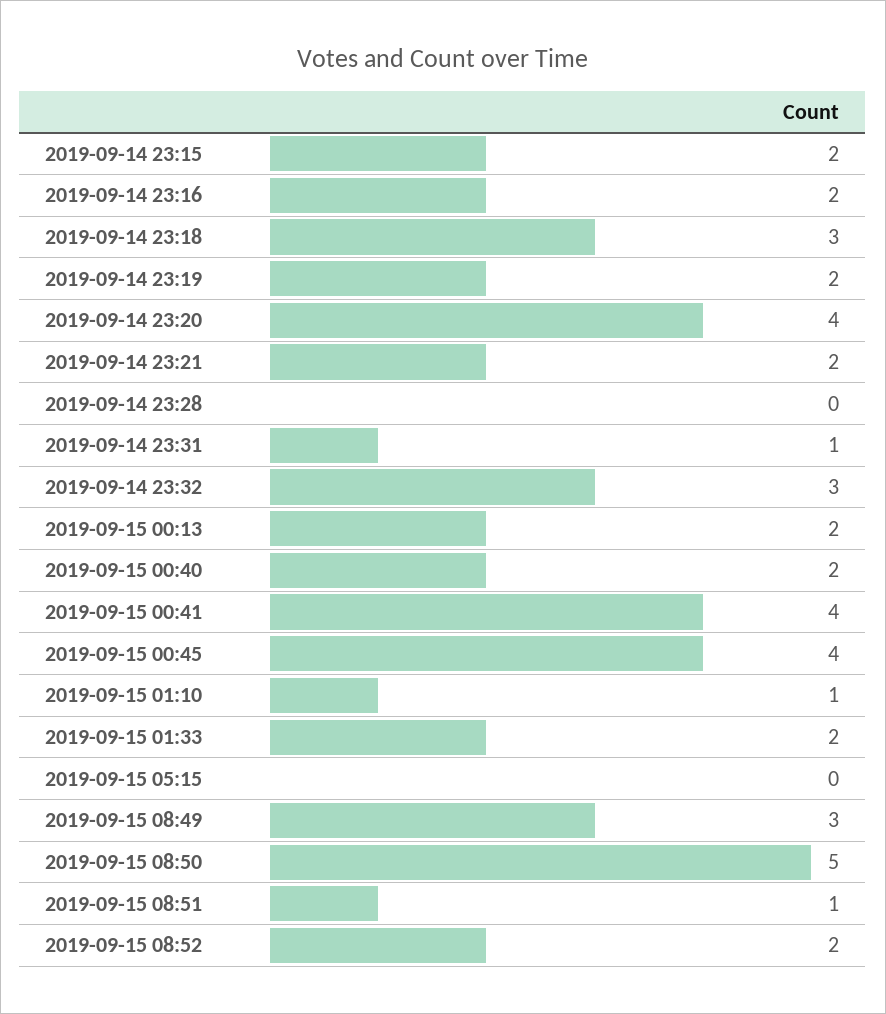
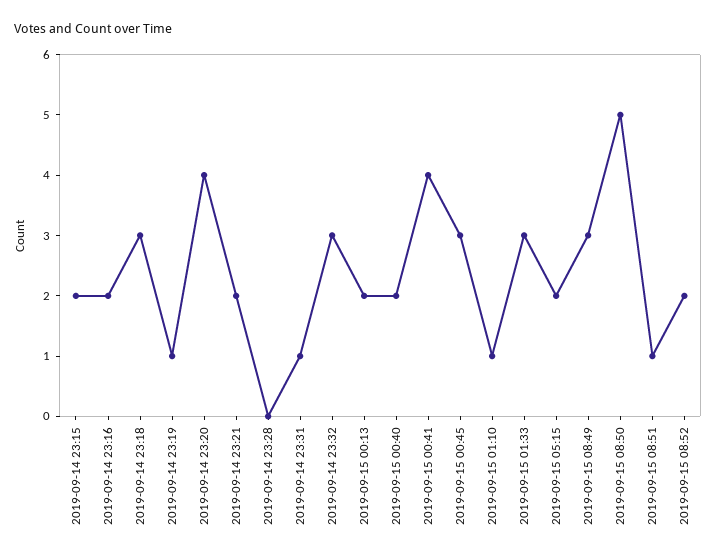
  {
    "2019-09-14 23:15": 2,
    "2019-09-14 23:16": 2,
    "2019-09-14 23:18": 3,
-   "2019-09-14 23:19": 2,
+   "2019-09-14 23:19": 1,
    "2019-09-14 23:20": 4,
    "2019-09-14 23:21": 2,
    "2019-09-14 23:28": 0,
    "2019-09-14 23:31": 1,
    "2019-09-14 23:32": 3,
    "2019-09-15 00:13": 2,
    "2019-09-15 00:40": 2,
    "2019-09-15 00:41": 4,
-   "2019-09-15 00:45": 4,
+   "2019-09-15 00:45": 3,
    "2019-09-15 01:10": 1,
-   "2019-09-15 01:33": 2,
+   "2019-09-15 01:33": 3,
-   "2019-09-15 05:15": 0,
+   "2019-09-15 05:15": 2,
    "2019-09-15 08:49": 3,
    "2019-09-15 08:50": 5,
    "2019-09-15 08:51": 1,
    "2019-09-15 08:52": 2
  }

